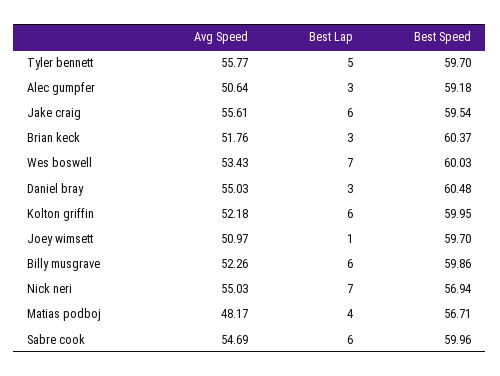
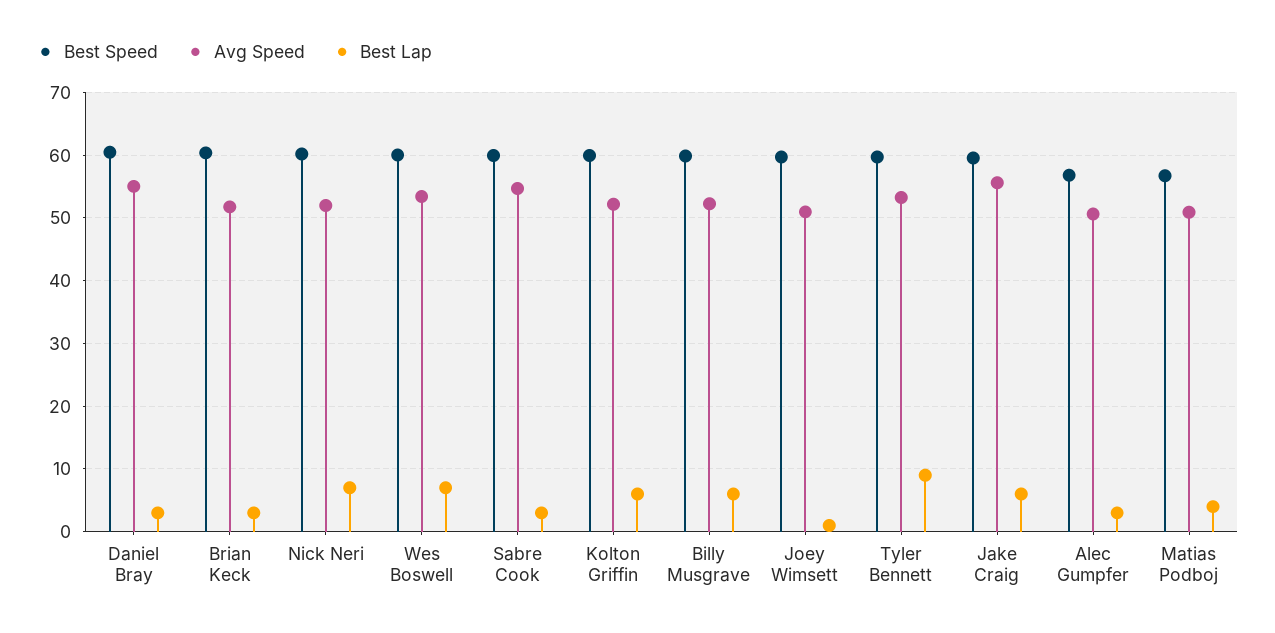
  {
    "Avg Speed": {
-     "Tyler bennett": 55.77,
+     "Tyler bennett": 53,
      "Alec gumpfer": 50.64,
      "Jake craig": 55.61,
      "Brian keck": 51.76,
      "Wes boswell": 53.43,
      "Daniel bray": 55.03,
      "Kolton griffin": 52.18,
      "Joey wimsett": 50.97,
      "Billy musgrave": 52.26,
-     "Nick neri": 55.03,
+     "Nick neri": 52,
-     "Matias podboj": 48.17,
+     "Matias podboj": 51,
      "Sabre cook": 54.69
    },
    "Best Lap": {
-     "Tyler bennett": 5,
+     "Tyler bennett": 9,
      "Alec gumpfer": 3,
      "Jake craig": 6,
      "Brian keck": 3,
      "Wes boswell": 7,
      "Daniel bray": 3,
      "Kolton griffin": 6,
      "Joey wimsett": 1,
      "Billy musgrave": 6,
      "Nick neri": 7,
      "Matias podboj": 4,
-     "Sabre cook": 6
+     "Sabre cook": 3
    },
    "Best Speed": {
      "Tyler bennett": 59.7,
-     "Alec gumpfer": 59.18,
+     "Alec gumpfer": 57,
      "Jake craig": 59.54,
      "Brian keck": 60.37,
      "Wes boswell": 60.03,
      "Daniel bray": 60.48,
      "Kolton griffin": 59.95,
      "Joey wimsett": 59.7,
      "Billy musgrave": 59.86,
-     "Nick neri": 56.94,
+     "Nick neri": 60,
      "Matias podboj": 56.71,
      "Sabre cook": 59.96
    }
  }

